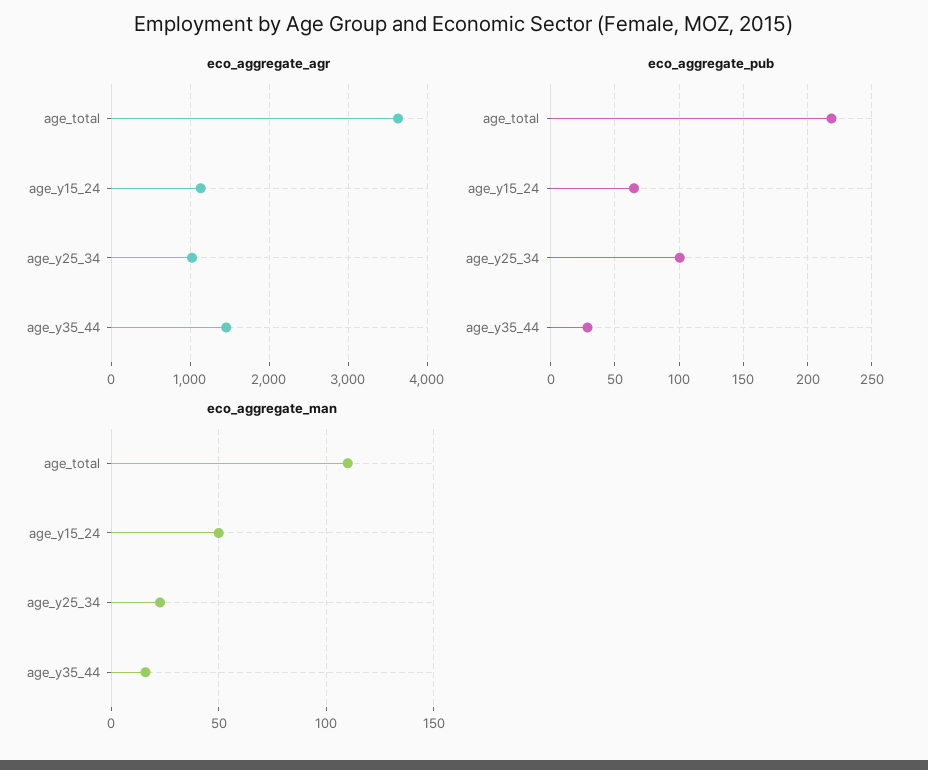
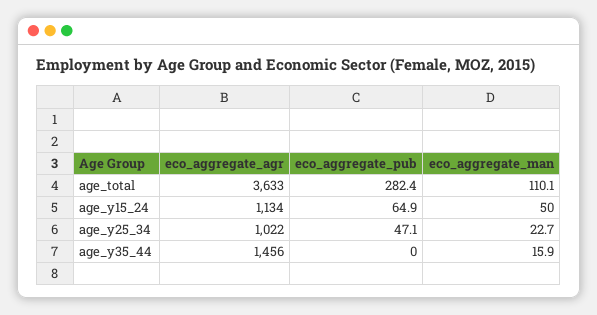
  {
    "eco_aggregate_agr": {
      "age_total": 3633,
      "age_y15_24": 1134,
      "age_y25_34": 1022,
      "age_y35_44": 1456
    },
    "eco_aggregate_pub": {
-     "age_total": 220,
+     "age_total": 282.4,
      "age_y15_24": 64.9,
-     "age_y25_34": 100,
+     "age_y25_34": 47.1,
-     "age_y35_44": 30
+     "age_y35_44": 0
    },
    "eco_aggregate_man": {
      "age_total": 110.1,
      "age_y15_24": 50,
      "age_y25_34": 22.7,
      "age_y35_44": 15.9
    }
  }

